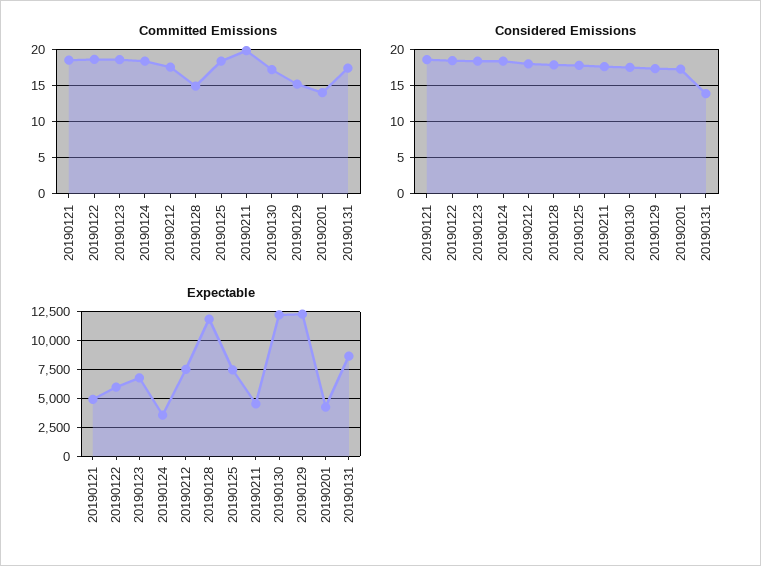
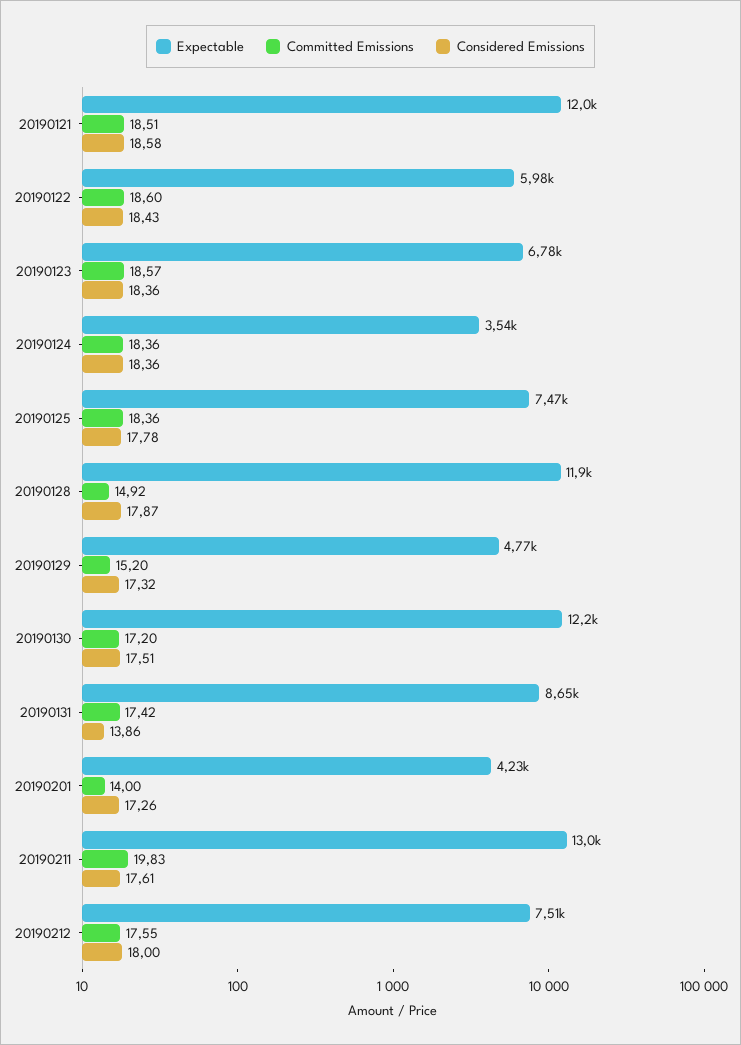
  {
    "Committed Emissions": {
      "20190121": 18.51,
      "20190122": 18.6,
      "20190123": 18.57,
      "20190124": 18.36,
      "20190212": 17.55,
      "20190128": 14.92,
      "20190125": 18.36,
      "20190211": 19.83,
      "20190130": 17.2,
      "20190129": 15.2,
      "20190201": 14,
      "20190131": 17.42
    },
    "Considered Emissions": {
      "20190121": 18.58,
      "20190122": 18.43,
      "20190123": 18.36,
      "20190124": 18.36,
      "20190212": 18,
      "20190128": 17.87,
      "20190125": 17.78,
      "20190211": 17.61,
      "20190130": 17.51,
      "20190129": 17.32,
      "20190201": 17.26,
      "20190131": 13.86
    },
    "Expectable": {
-     "20190121": 5000,
+     "20190121": 12000,
      "20190122": 5980,
      "20190123": 6780,
      "20190124": 3540,
      "20190212": 7510,
      "20190128": 11900,
      "20190125": 7470,
-     "20190211": 5000,
+     "20190211": 13000,
      "20190130": 12200,
-     "20190129": 12500,
+     "20190129": 4770,
      "20190201": 4230,
      "20190131": 8650
    }
  }

